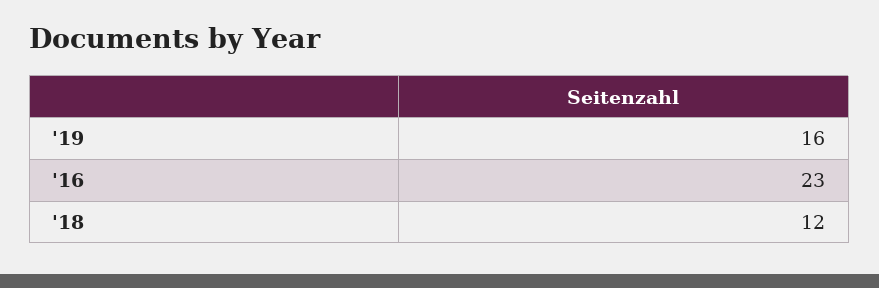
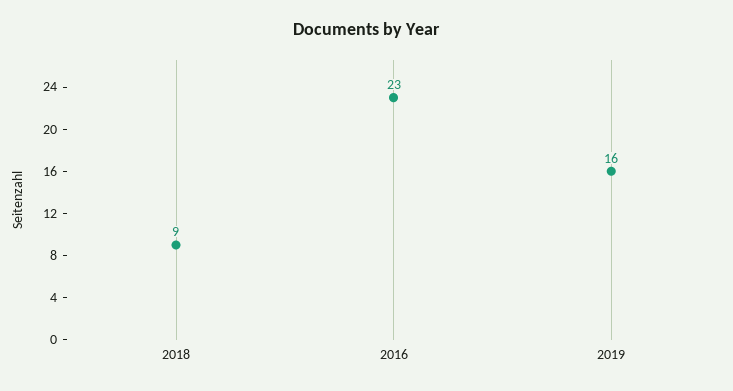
  {
    "'19": 16,
    "'16": 23,
-   "'18": 12
+   "'18": 9
  }

